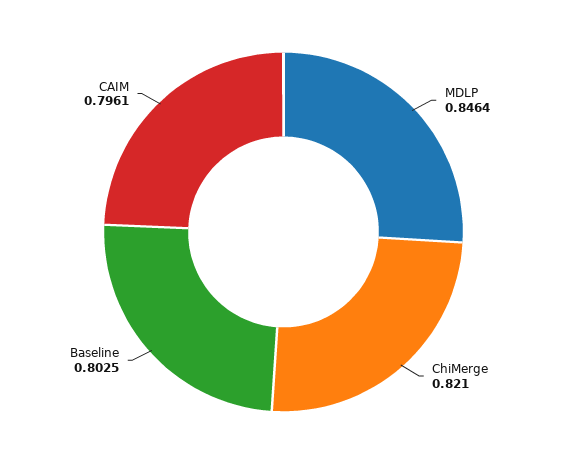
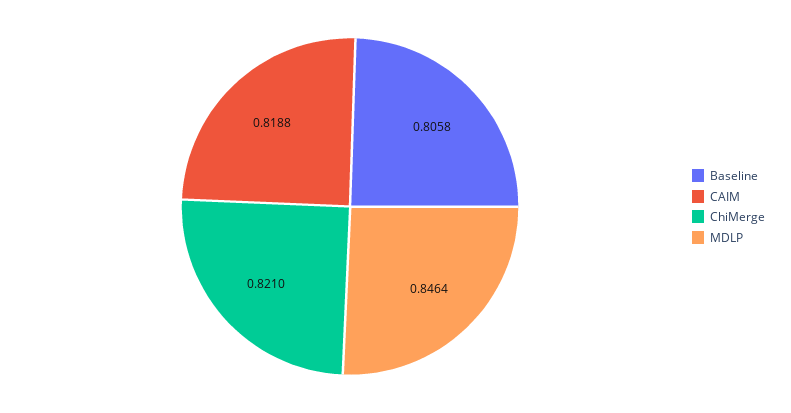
  {
    "MDLP": 0.8464,
    "ChiMerge": 0.821,
-   "Baseline": 0.8025,
+   "Baseline": 0.8058,
-   "CAIM": 0.7961
+   "CAIM": 0.8188
  }

